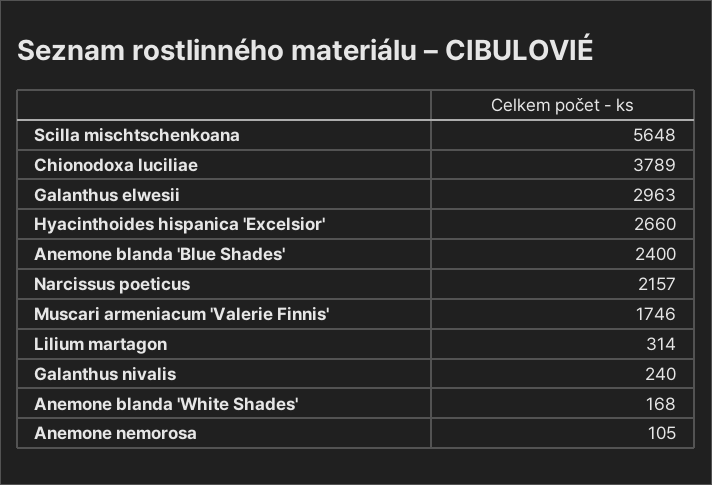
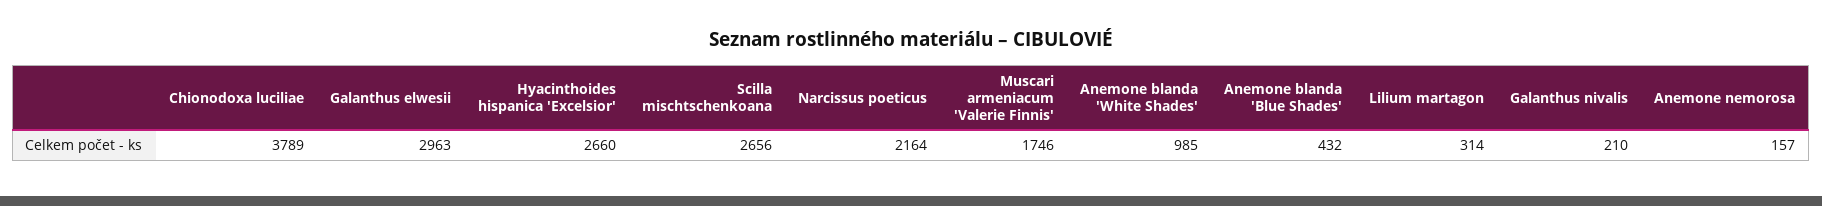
  {
-   "Scilla mischtschenkoana": 5648,
+   "Scilla mischtschenkoana": 2656,
    "Chionodoxa luciliae": 3789,
    "Galanthus elwesii": 2963,
    "Hyacinthoides hispanica 'Excelsior'": 2660,
-   "Anemone blanda 'Blue Shades'": 2400,
+   "Anemone blanda 'Blue Shades'": 432,
-   "Narcissus poeticus": 2157,
+   "Narcissus poeticus": 2164,
    "Muscari armeniacum 'Valerie Finnis'": 1746,
    "Lilium martagon": 314,
-   "Galanthus nivalis": 240,
+   "Galanthus nivalis": 210,
-   "Anemone blanda 'White Shades'": 168,
+   "Anemone blanda 'White Shades'": 985,
-   "Anemone nemorosa": 105
+   "Anemone nemorosa": 157
  }

